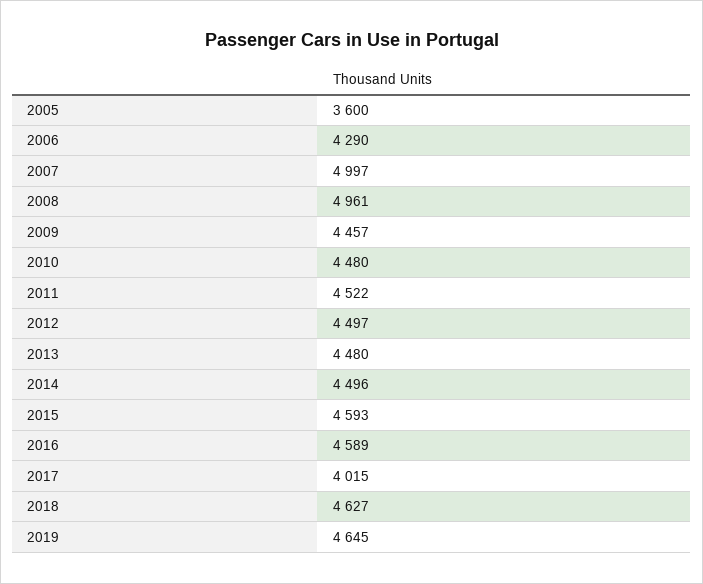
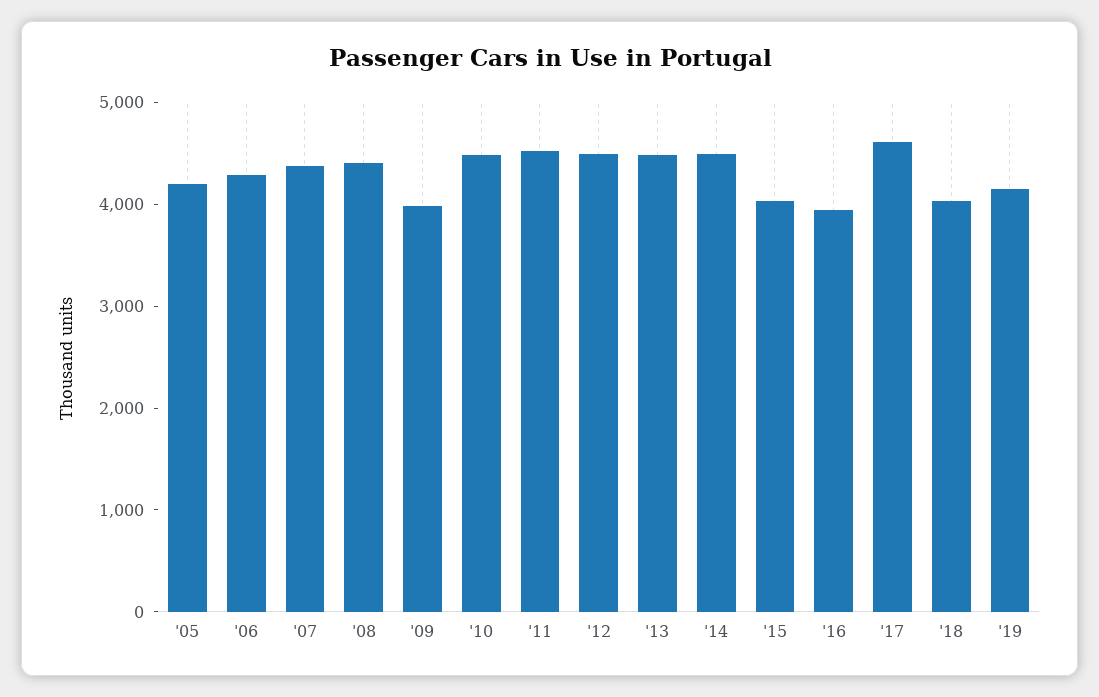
  {
-   "2005": 3600,
+   "2005": 4200,
    "2006": 4290,
-   "2007": 4997,
+   "2007": 4400,
-   "2008": 4961,
+   "2008": 4400,
-   "2009": 4457,
+   "2009": 4000,
    "2010": 4480,
    "2011": 4522,
    "2012": 4497,
    "2013": 4480,
    "2014": 4496,
-   "2015": 4593,
+   "2015": 4000,
-   "2016": 4589,
+   "2016": 4000,
-   "2017": 4015,
+   "2017": 4600,
-   "2018": 4627,
+   "2018": 4000,
-   "2019": 4645
+   "2019": 4200
  }

